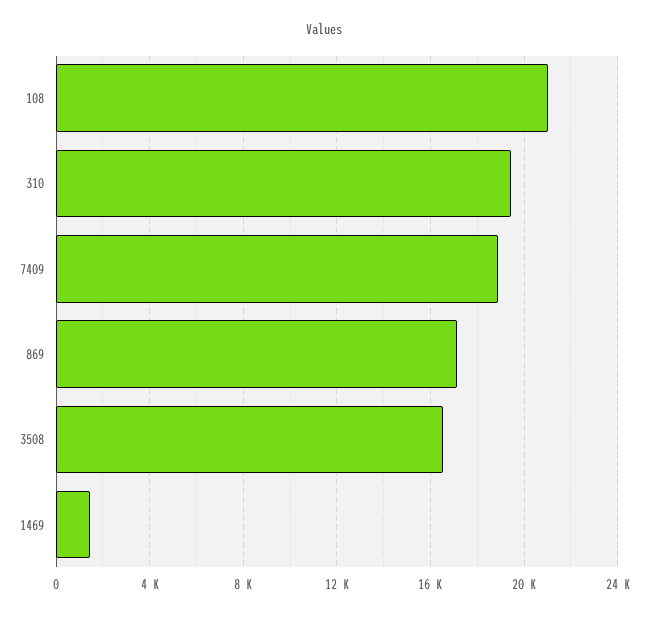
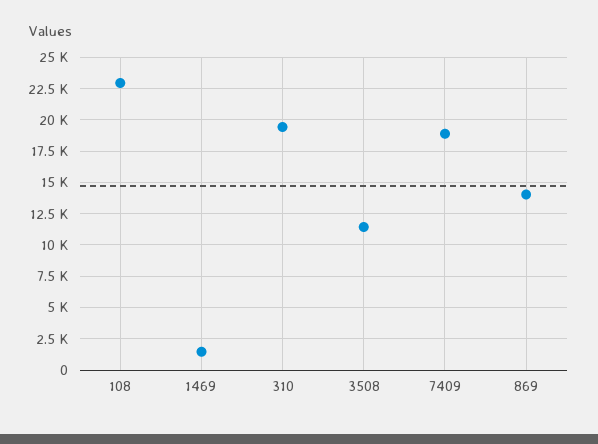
  {
-   "108": 21000,
+   "108": 23000,
    "310": 19500,
    "7409": 19000,
-   "869": 17000,
+   "869": 14000,
-   "3508": 16500,
+   "3508": 11500,
    "1469": 1500
  }

